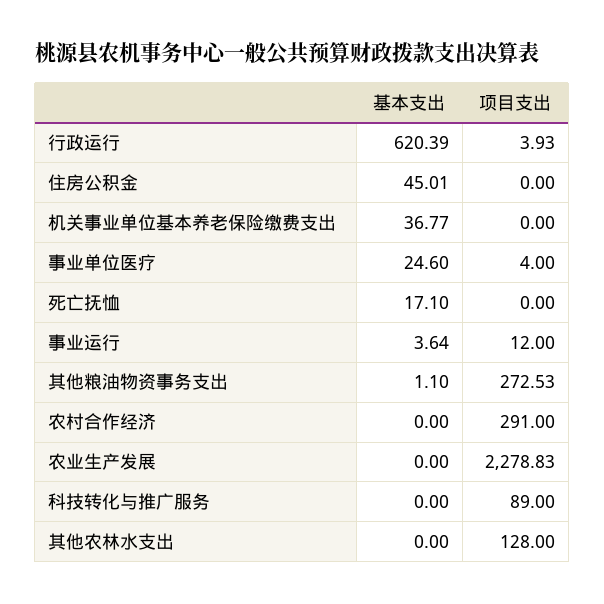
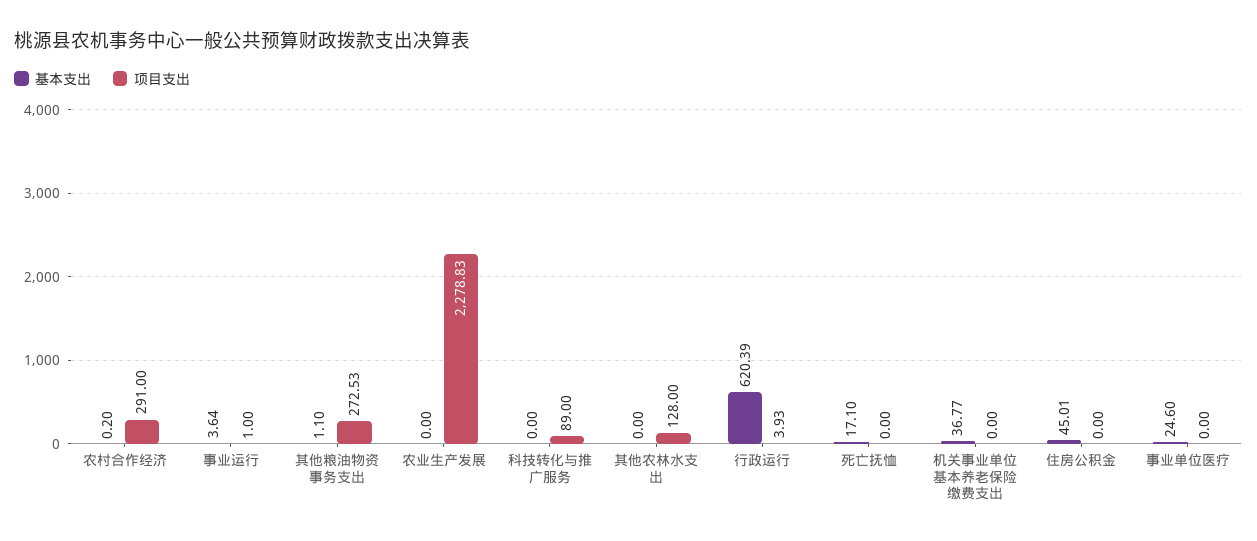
  {
    "基本支出": {
      "行政运行": 620.39,
      "住房公积金": 45.01,
      "机关事业单位基本养老保险缴费支出": 36.77,
      "事业单位医疗": 24.6,
      "死亡抚恤": 17.1,
      "事业运行": 3.64,
      "其他粮油物资事务支出": 1.1,
-     "农村合作经济": 0,
+     "农村合作经济": 0.2,
      "农业生产发展": 0,
      "科技转化与推广服务": 0,
      "其他农林水支出": 0
    },
    "项目支出": {
      "行政运行": 3.93,
      "住房公积金": 0,
      "机关事业单位基本养老保险缴费支出": 0,
-     "事业单位医疗": 4,
+     "事业单位医疗": 0,
      "死亡抚恤": 0,
-     "事业运行": 12,
+     "事业运行": 1,
      "其他粮油物资事务支出": 272.53,
      "农村合作经济": 291,
      "农业生产发展": 2278.83,
      "科技转化与推广服务": 89,
      "其他农林水支出": 128
    }
  }

